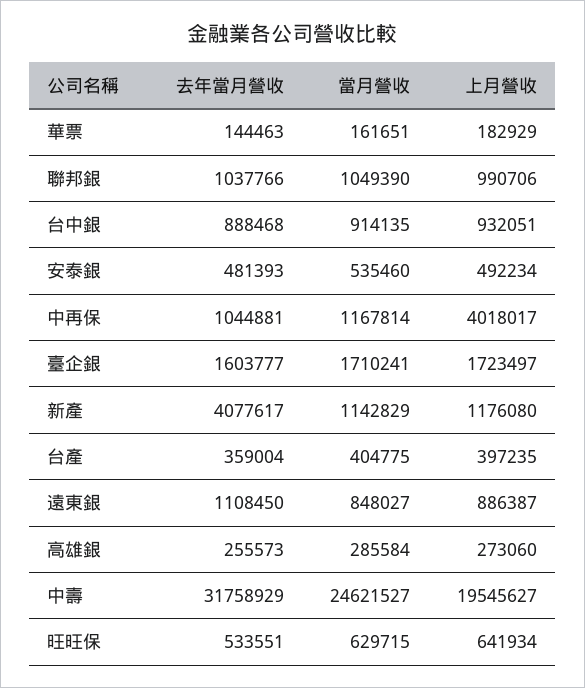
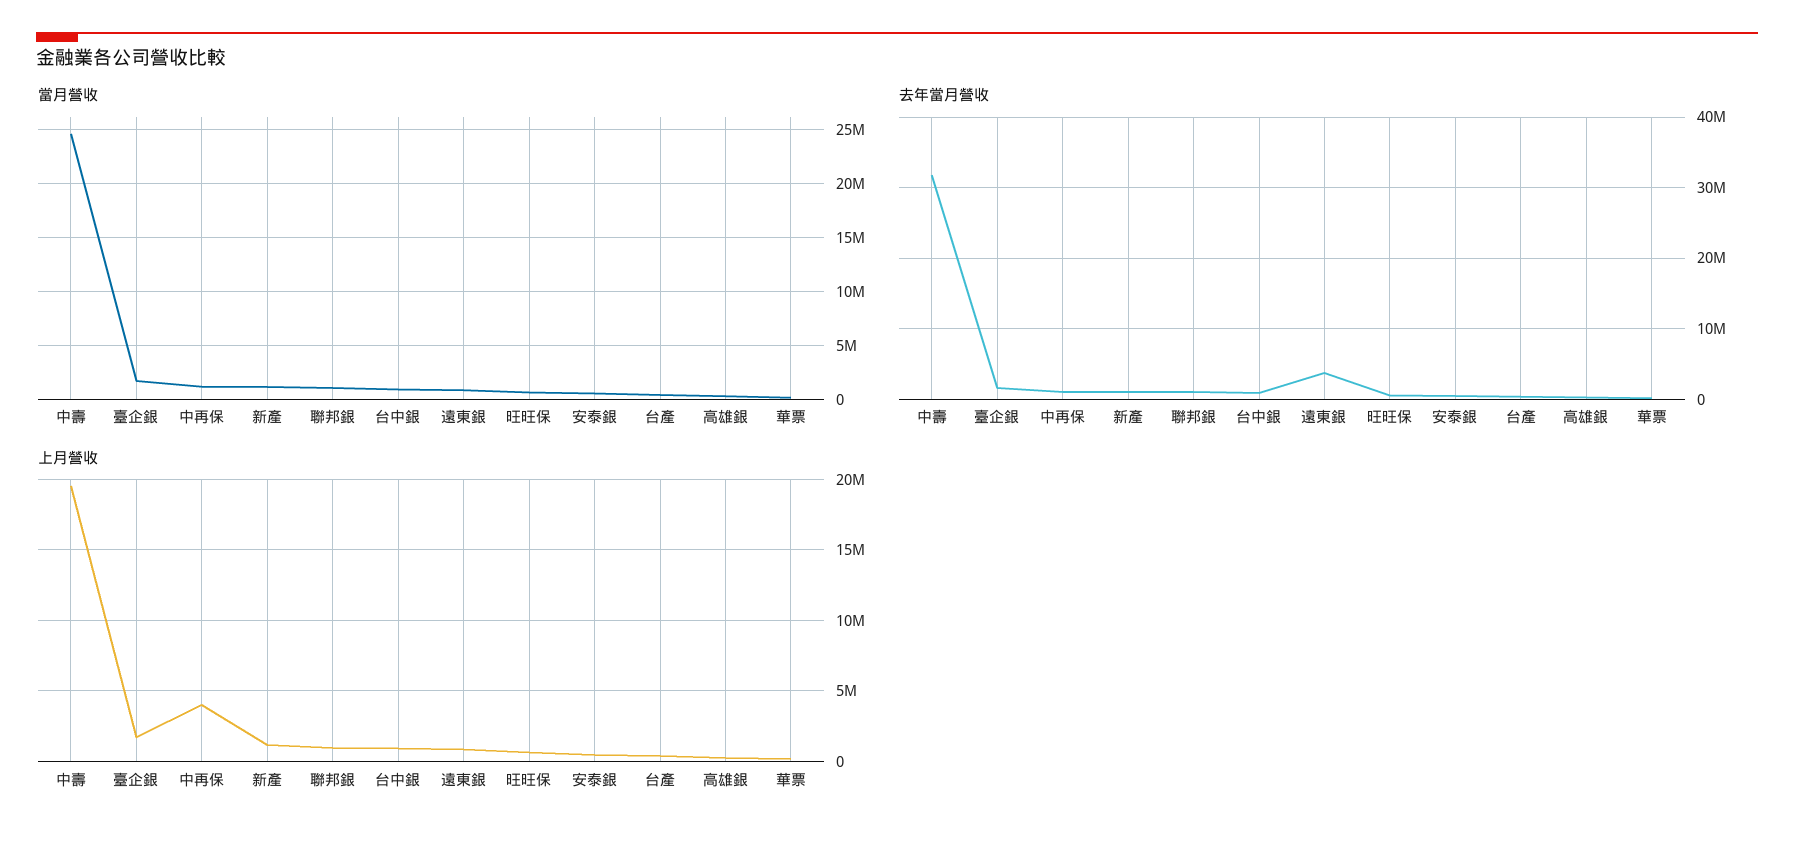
  {
    "去年當月營收": {
      "華票": 144463,
      "聯邦銀": 1037766,
      "台中銀": 888468,
      "安泰銀": 481393,
      "中再保": 1044881,
      "臺企銀": 1603777,
-     "新產": 4077617,
+     "新產": 1000000,
      "台產": 359004,
-     "遠東銀": 1108450,
+     "遠東銀": 4000000,
      "高雄銀": 255573,
      "中壽": 31758929,
      "旺旺保": 533551
    },
    "當月營收": {
      "華票": 161651,
      "聯邦銀": 1049390,
      "台中銀": 914135,
      "安泰銀": 535460,
      "中再保": 1167814,
      "臺企銀": 1710241,
      "新產": 1142829,
      "台產": 404775,
      "遠東銀": 848027,
      "高雄銀": 285584,
      "中壽": 24621527,
      "旺旺保": 629715
    },
    "上月營收": {
      "華票": 182929,
      "聯邦銀": 990706,
      "台中銀": 932051,
      "安泰銀": 492234,
      "中再保": 4018017,
      "臺企銀": 1723497,
      "新產": 1176080,
      "台產": 397235,
      "遠東銀": 886387,
      "高雄銀": 273060,
      "中壽": 19545627,
      "旺旺保": 641934
    }
  }

